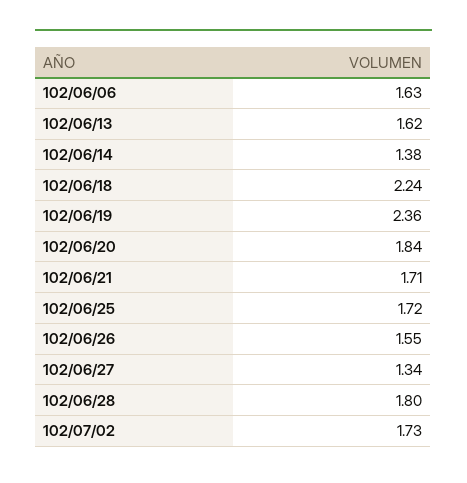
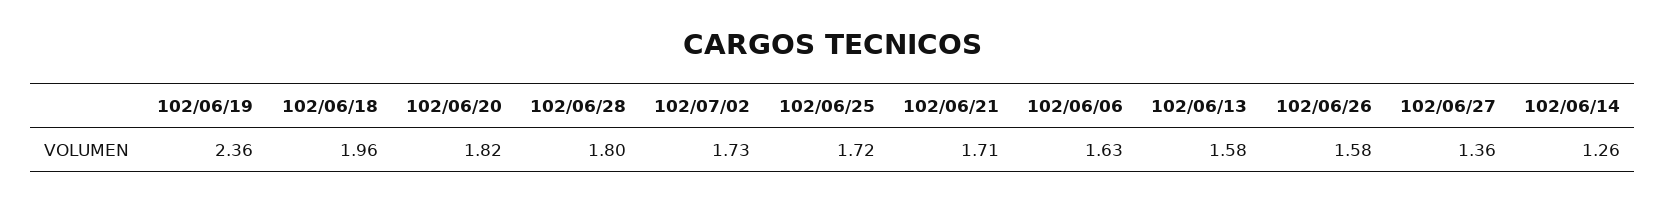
  {
    "102/06/06": 1.63,
-   "102/06/13": 1.62,
+   "102/06/13": 1.58,
-   "102/06/14": 1.38,
+   "102/06/14": 1.26,
-   "102/06/18": 2.24,
+   "102/06/18": 1.96,
    "102/06/19": 2.36,
-   "102/06/20": 1.84,
+   "102/06/20": 1.82,
    "102/06/21": 1.71,
    "102/06/25": 1.72,
-   "102/06/26": 1.55,
+   "102/06/26": 1.58,
-   "102/06/27": 1.34,
+   "102/06/27": 1.36,
    "102/06/28": 1.8,
    "102/07/02": 1.73
  }

